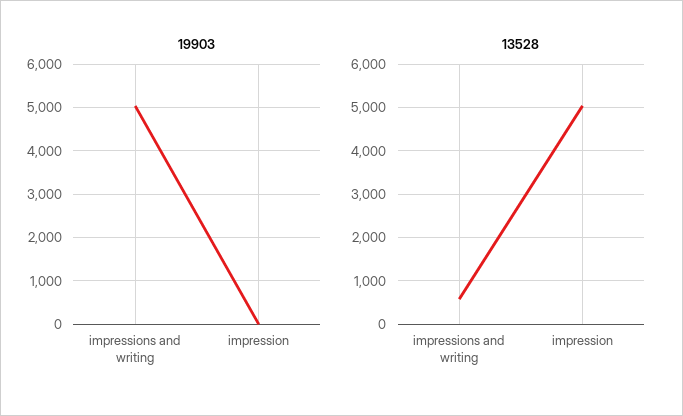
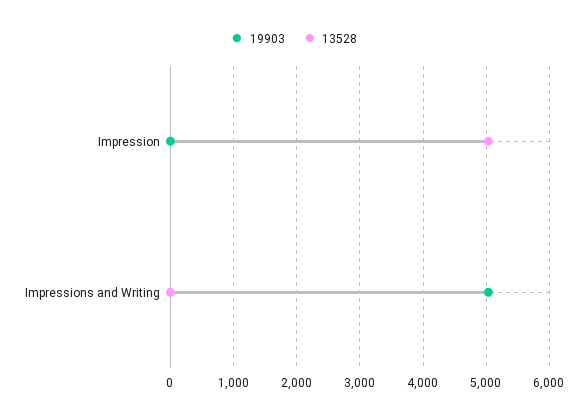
  {
    "19903": {
      "impressions and writing": 5000,
      "impression": 0
    },
    "13528": {
-     "impressions and writing": 600,
+     "impressions and writing": 0,
      "impression": 5000
    }
  }

